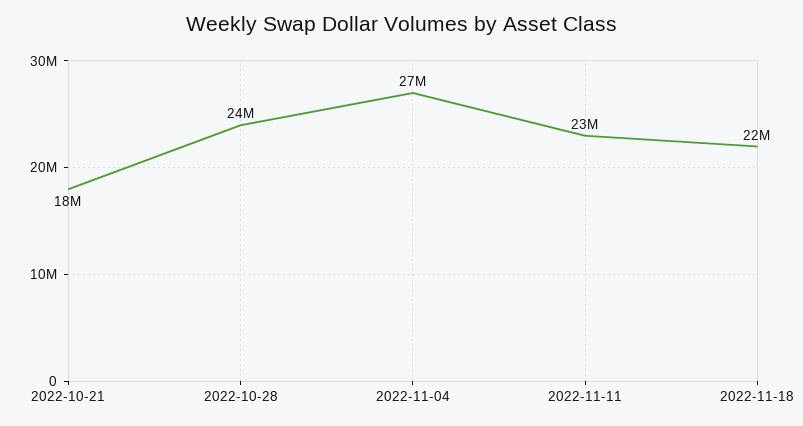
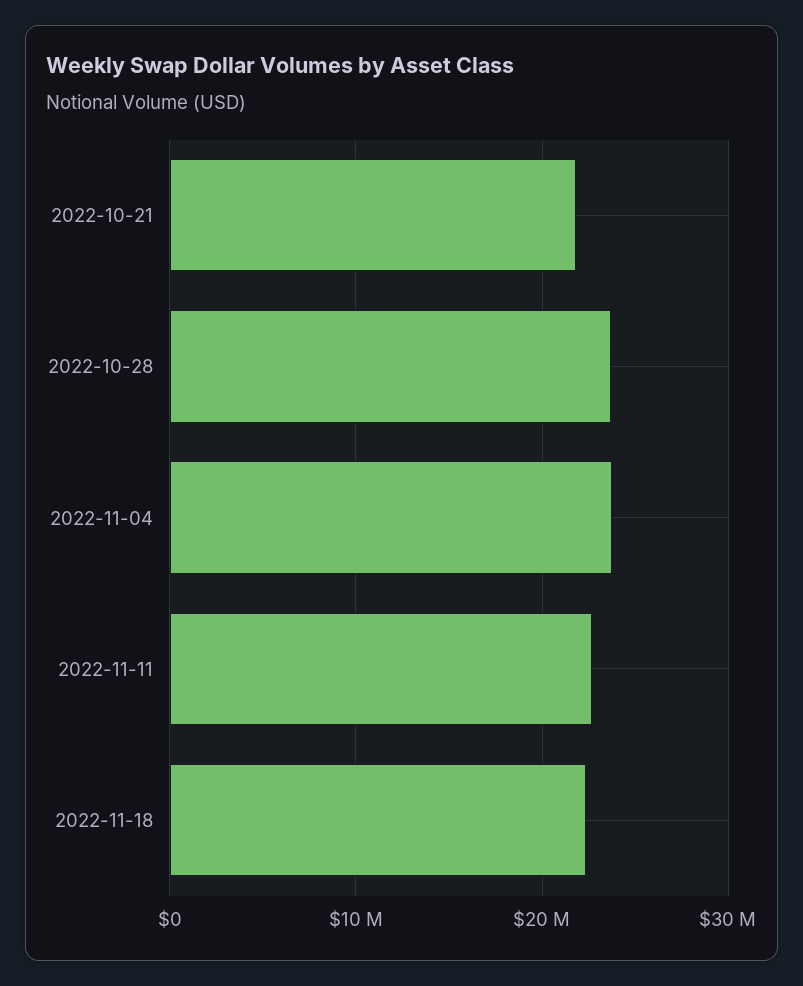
  {
-   "2022-10-21": 18000000,
+   "2022-10-21": 22000000,
    "2022-10-28": 24000000,
-   "2022-11-04": 27000000,
+   "2022-11-04": 24000000,
    "2022-11-11": 23000000,
    "2022-11-18": 22000000
  }

